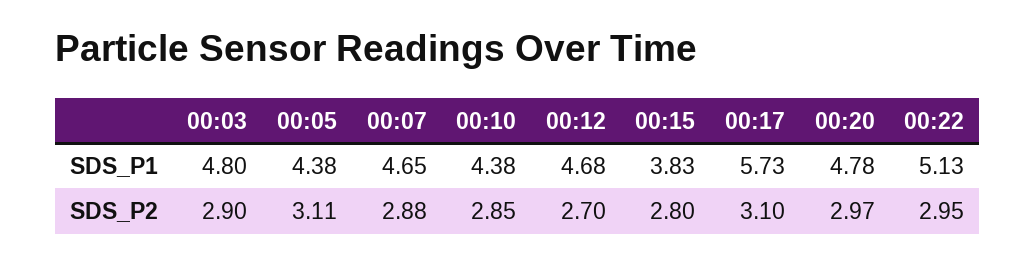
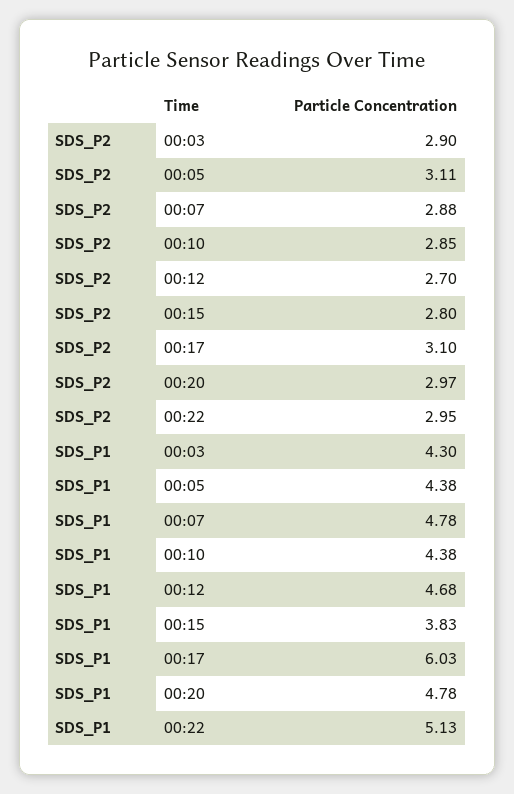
  {
    "00:03": {
-     "SDS_P1": 4.8,
+     "SDS_P1": 4.3,
      "SDS_P2": 2.9
    },
    "00:05": {
      "SDS_P1": 4.38,
      "SDS_P2": 3.11
    },
    "00:07": {
-     "SDS_P1": 4.65,
+     "SDS_P1": 4.78,
      "SDS_P2": 2.88
    },
    "00:10": {
      "SDS_P1": 4.38,
      "SDS_P2": 2.85
    },
    "00:12": {
      "SDS_P1": 4.68,
      "SDS_P2": 2.7
    },
    "00:15": {
      "SDS_P1": 3.83,
      "SDS_P2": 2.8
    },
    "00:17": {
-     "SDS_P1": 5.73,
+     "SDS_P1": 6.03,
      "SDS_P2": 3.1
    },
    "00:20": {
      "SDS_P1": 4.78,
      "SDS_P2": 2.97
    },
    "00:22": {
      "SDS_P1": 5.13,
      "SDS_P2": 2.95
    }
  }

